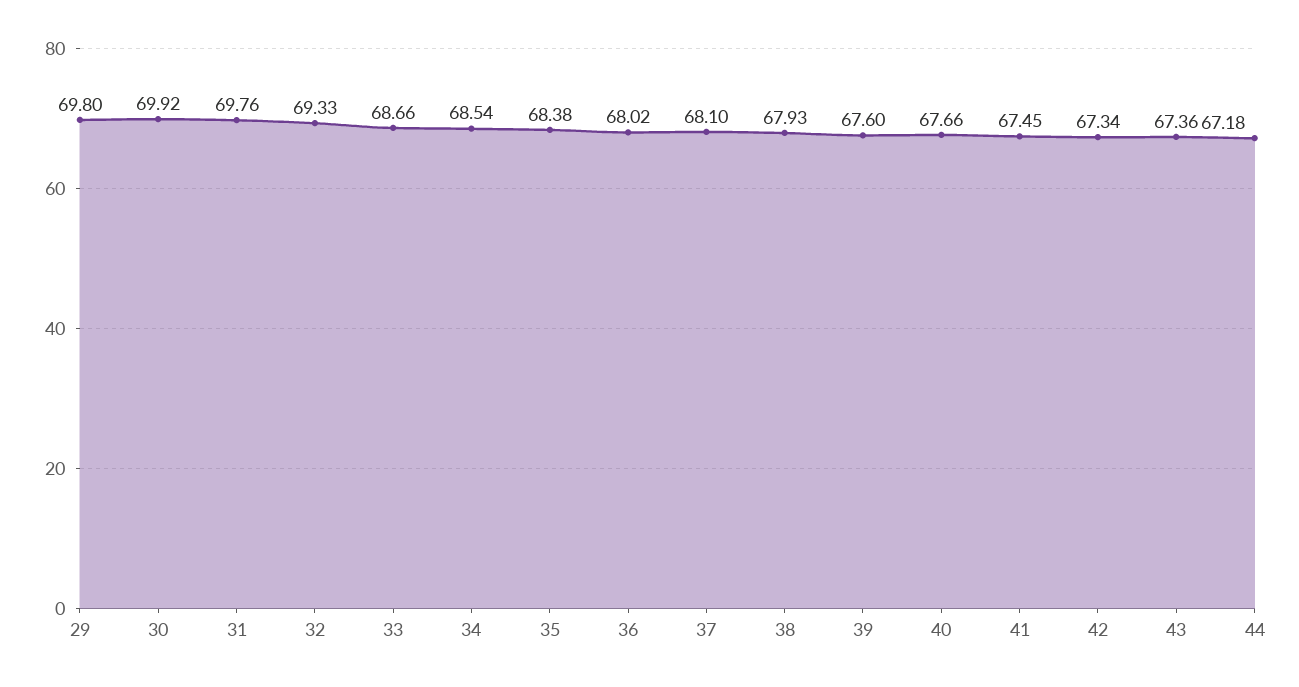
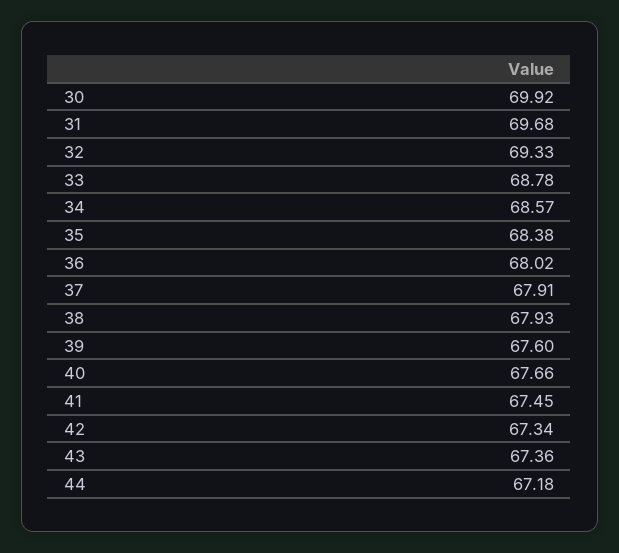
  {
-   "29": 69.8,
    "30": 69.92,
-   "31": 69.76,
+   "31": 69.68,
    "32": 69.33,
-   "33": 68.66,
+   "33": 68.78,
-   "34": 68.54,
+   "34": 68.57,
    "35": 68.38,
    "36": 68.02,
-   "37": 68.1,
+   "37": 67.91,
    "38": 67.93,
    "39": 67.6,
    "40": 67.66,
    "41": 67.45,
    "42": 67.34,
    "43": 67.36,
    "44": 67.18
  }

